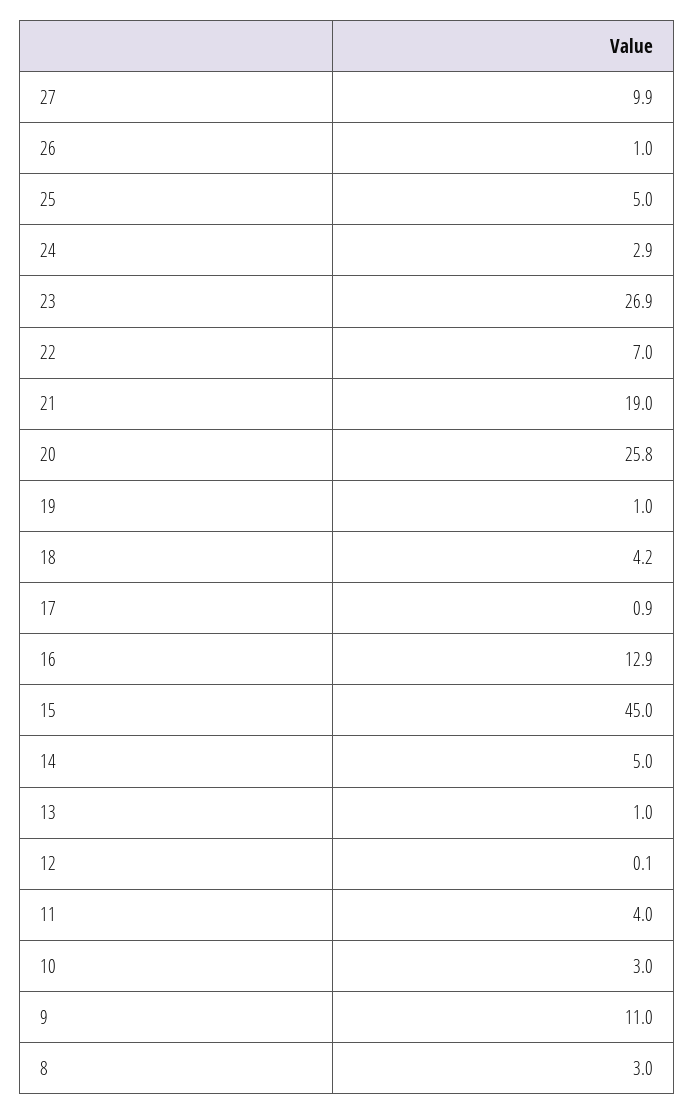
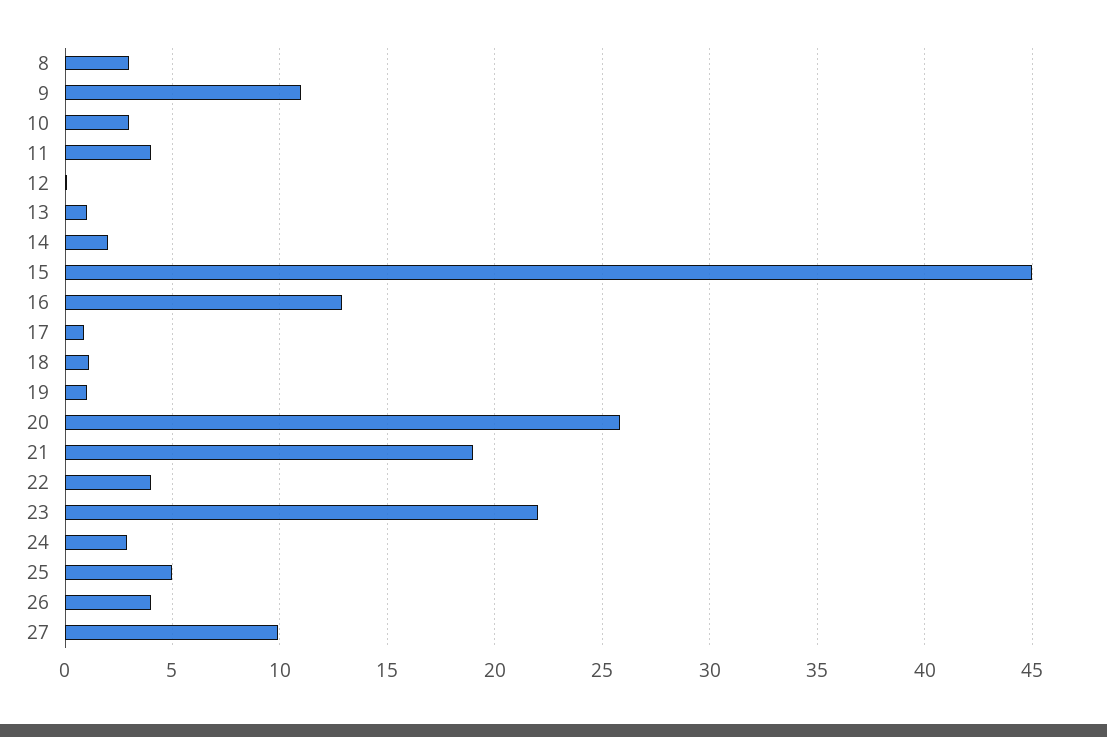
  {
    "27": 9.9,
-   "26": 1,
+   "26": 4,
    "25": 5,
    "24": 2.9,
-   "23": 26.9,
+   "23": 22,
-   "22": 7,
+   "22": 4,
    "21": 19,
    "20": 25.8,
    "19": 1,
-   "18": 4.2,
+   "18": 1,
    "17": 0.9,
    "16": 12.9,
    "15": 45,
-   "14": 5,
+   "14": 2,
    "13": 1,
    "12": 0.1,
    "11": 4,
    "10": 3,
    "9": 11,
    "8": 3
  }

